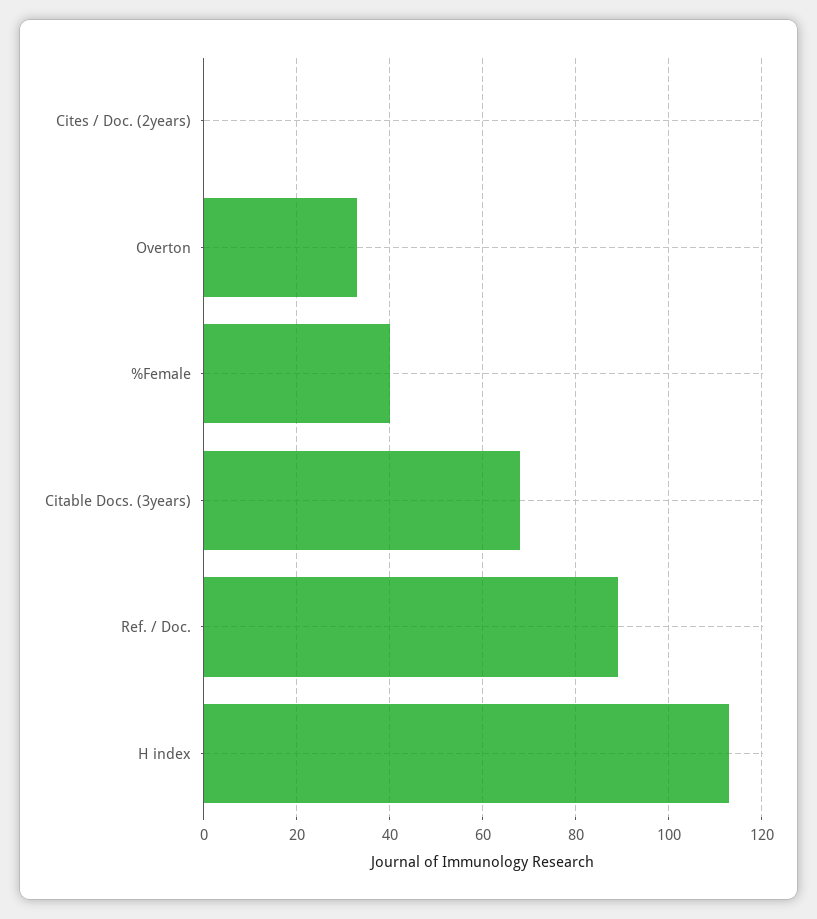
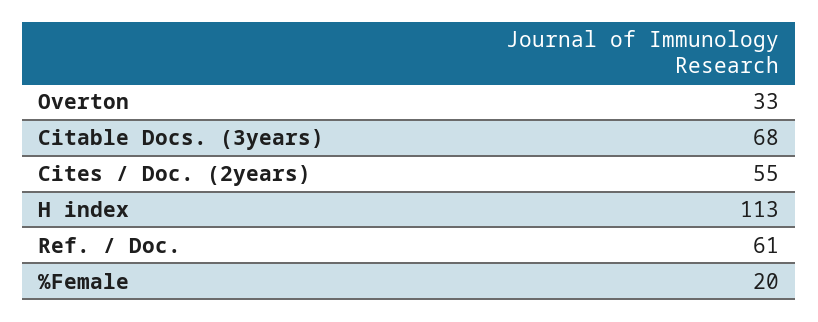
  {
-   "Cites / Doc. (2years)": 0,
+   "Cites / Doc. (2years)": 55,
    "Overton": 33,
-   "%Female": 40,
+   "%Female": 20,
    "Citable Docs. (3years)": 68,
-   "Ref. / Doc.": 90,
+   "Ref. / Doc.": 61,
    "H index": 113
  }

